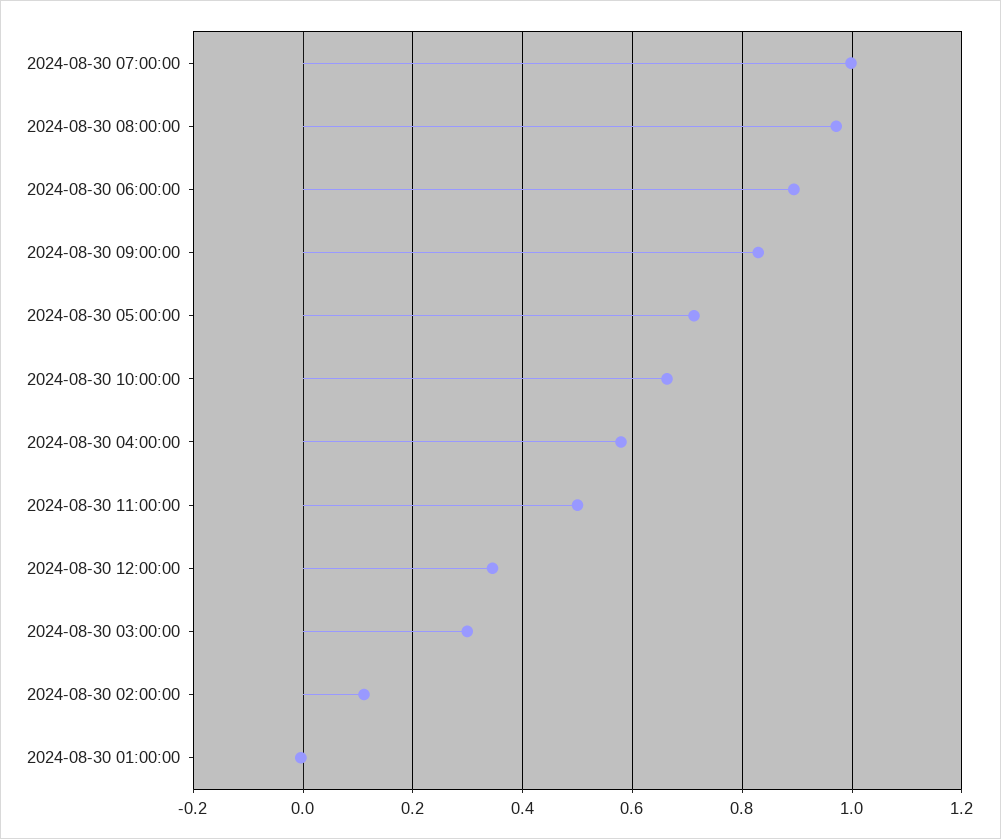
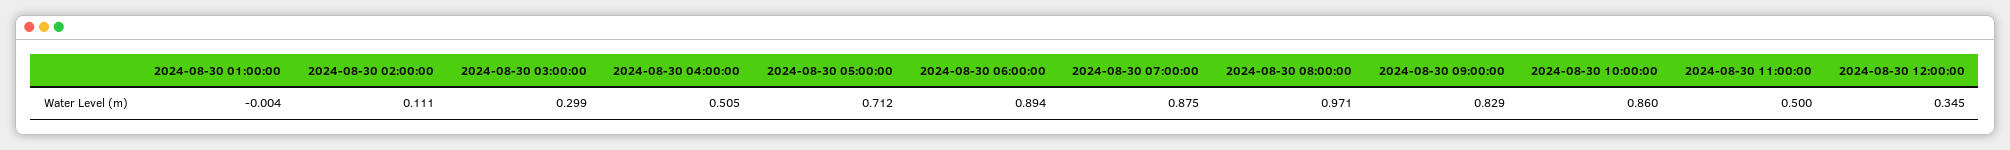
  {
-   "2024-08-30 07:00:00": 1,
+   "2024-08-30 07:00:00": 0.875,
    "2024-08-30 08:00:00": 0.971,
    "2024-08-30 06:00:00": 0.894,
    "2024-08-30 09:00:00": 0.829,
    "2024-08-30 05:00:00": 0.712,
-   "2024-08-30 10:00:00": 0.66,
+   "2024-08-30 10:00:00": 0.86,
-   "2024-08-30 04:00:00": 0.58,
+   "2024-08-30 04:00:00": 0.505,
    "2024-08-30 11:00:00": 0.5,
    "2024-08-30 12:00:00": 0.345,
    "2024-08-30 03:00:00": 0.299,
    "2024-08-30 02:00:00": 0.111,
    "2024-08-30 01:00:00": -0.004
  }

